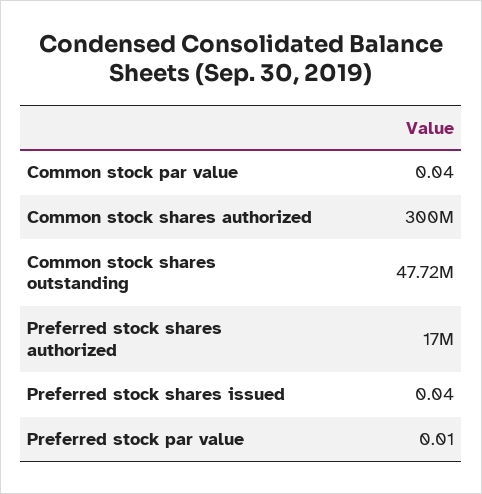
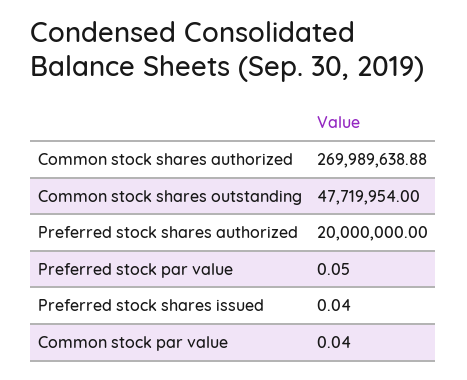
  {
    "Common stock par value": 0.04,
-   "Common stock shares authorized": 300000000,
+   "Common stock shares authorized": 269989638.88,
    "Common stock shares outstanding": 47719954,
-   "Preferred stock shares authorized": 17000000,
+   "Preferred stock shares authorized": 20000000,
    "Preferred stock shares issued": 0.04,
-   "Preferred stock par value": 0.01
+   "Preferred stock par value": 0.05
  }

